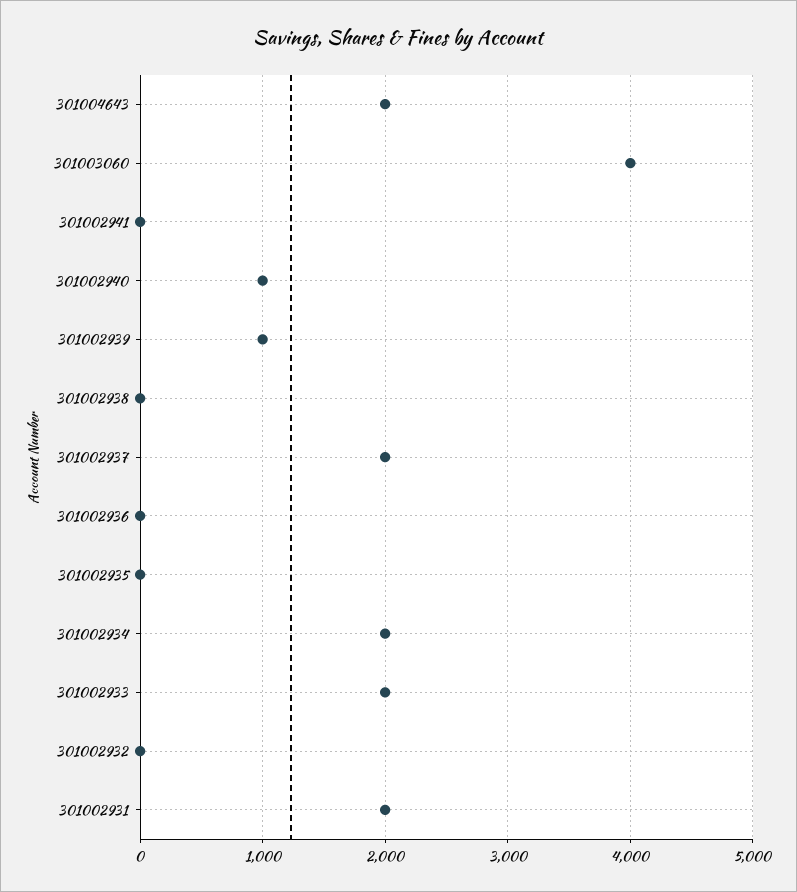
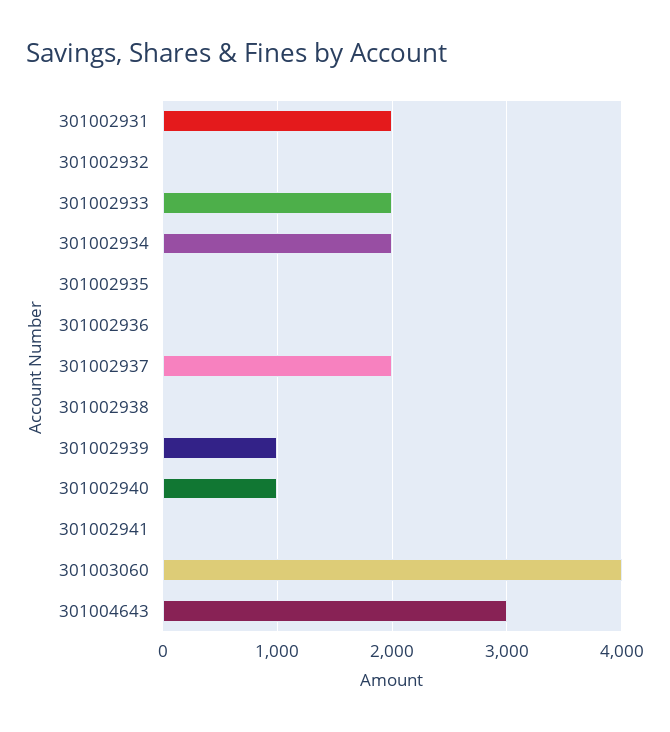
  {
-   "301004643": 2000,
+   "301004643": 3000,
    "301003060": 4000,
    "301002941": 0,
    "301002940": 1000,
    "301002939": 1000,
    "301002938": 0,
    "301002937": 2000,
    "301002936": 0,
    "301002935": 0,
    "301002934": 2000,
    "301002933": 2000,
    "301002932": 0,
    "301002931": 2000
  }

